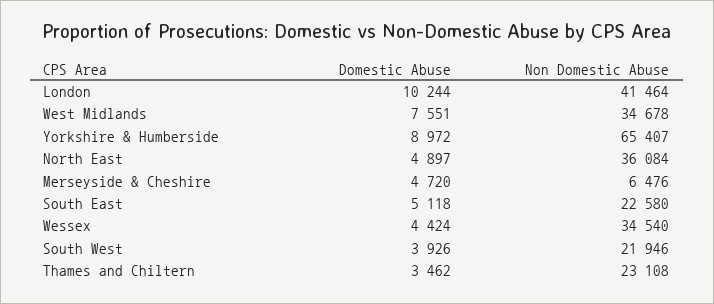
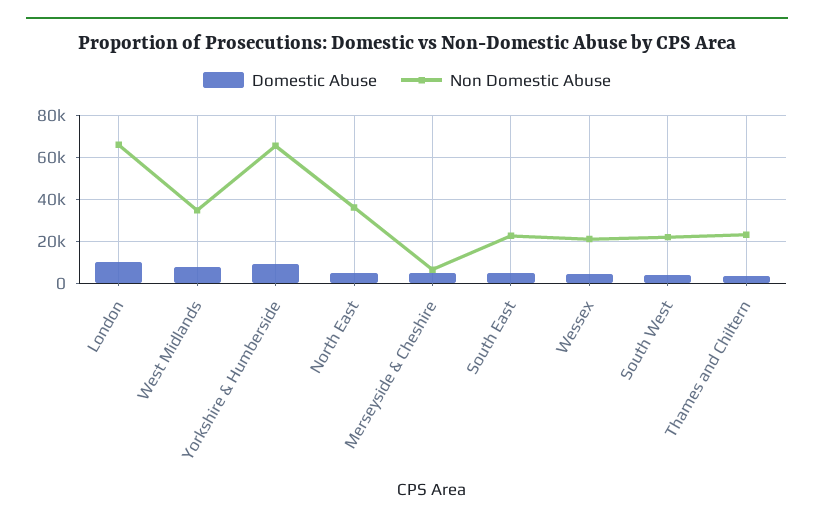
  {
    "Domestic Abuse": {
      "London": 10244,
      "West Midlands": 7551,
      "Yorkshire & Humberside": 8972,
      "North East": 4897,
      "Merseyside & Cheshire": 4720,
      "South East": 5118,
      "Wessex": 4424,
      "South West": 3926,
      "Thames and Chiltern": 3462
    },
    "Non Domestic Abuse": {
-     "London": 41464,
+     "London": 65000,
      "West Midlands": 34678,
      "Yorkshire & Humberside": 65407,
      "North East": 36084,
      "Merseyside & Cheshire": 6476,
      "South East": 22580,
-     "Wessex": 34540,
+     "Wessex": 20000,
      "South West": 21946,
      "Thames and Chiltern": 23108
    }
  }

